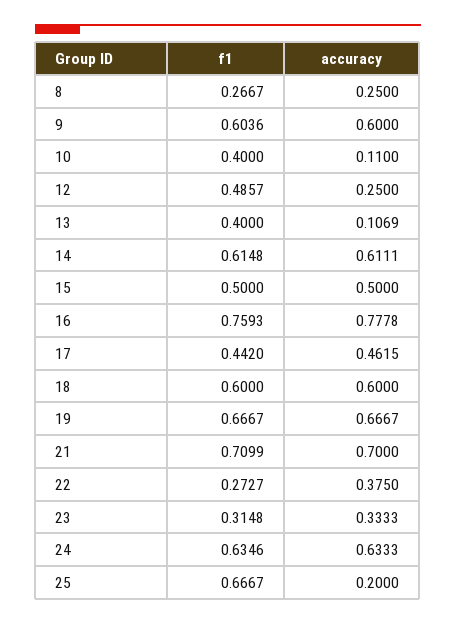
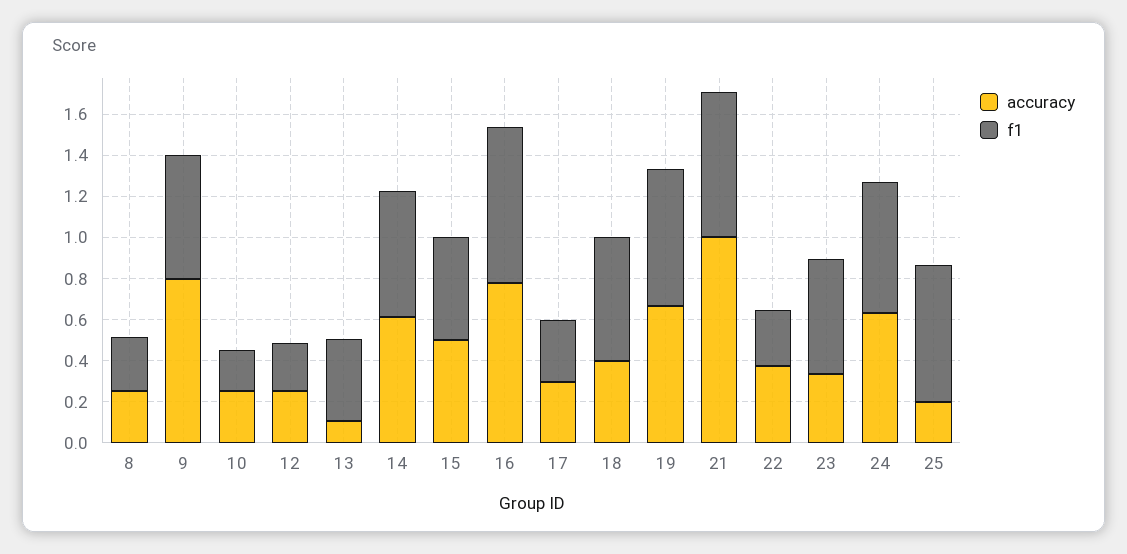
  {
    "f1": {
      "8": 0.2667,
      "9": 0.6036,
-     "10": 0.4,
+     "10": 0.2,
-     "12": 0.4857,
+     "12": 0.25,
      "13": 0.4,
      "14": 0.6148,
      "15": 0.5,
      "16": 0.7593,
-     "17": 0.442,
+     "17": 0.3,
      "18": 0.6,
      "19": 0.6667,
      "21": 0.7099,
      "22": 0.2727,
-     "23": 0.3148,
+     "23": 0.55,
      "24": 0.6346,
      "25": 0.6667
    },
    "accuracy": {
      "8": 0.25,
-     "9": 0.6,
+     "9": 0.8,
-     "10": 0.11,
+     "10": 0.25,
      "12": 0.25,
      "13": 0.1069,
      "14": 0.6111,
      "15": 0.5,
      "16": 0.7778,
-     "17": 0.4615,
+     "17": 0.3,
-     "18": 0.6,
+     "18": 0.4,
      "19": 0.6667,
-     "21": 0.7,
+     "21": 1,
      "22": 0.375,
      "23": 0.3333,
      "24": 0.6333,
      "25": 0.2
    }
  }

